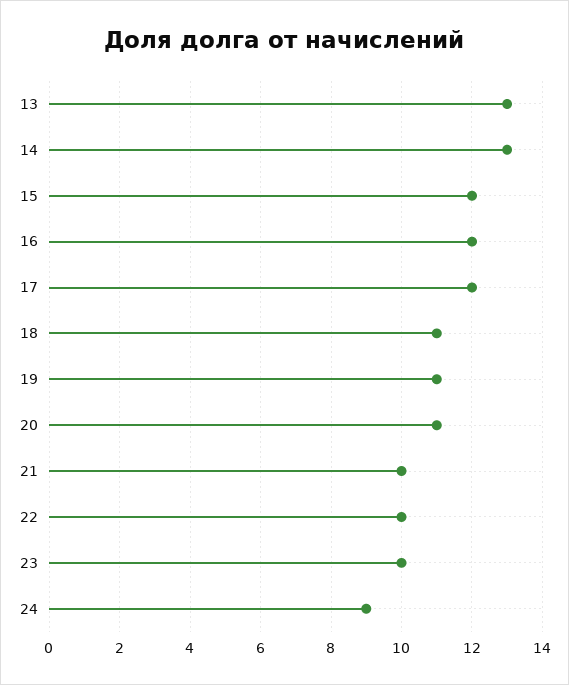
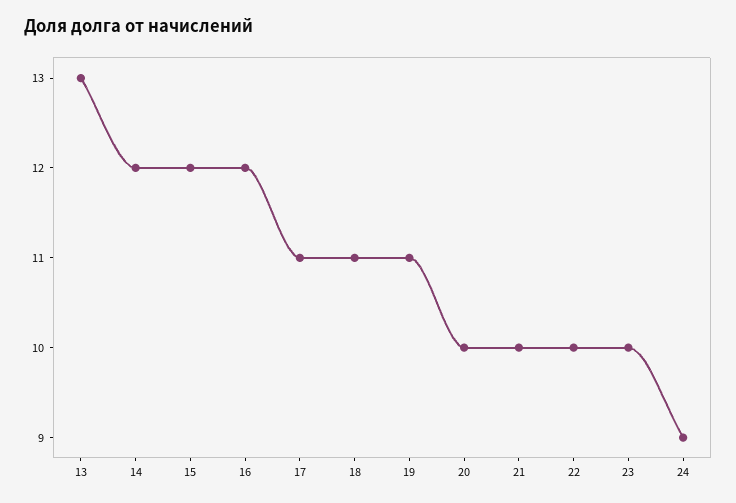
  {
    "13": 13,
-   "14": 13,
+   "14": 12,
    "15": 12,
    "16": 12,
-   "17": 12,
+   "17": 11,
    "18": 11,
    "19": 11,
-   "20": 11,
+   "20": 10,
    "21": 10,
    "22": 10,
    "23": 10,
    "24": 9
  }

